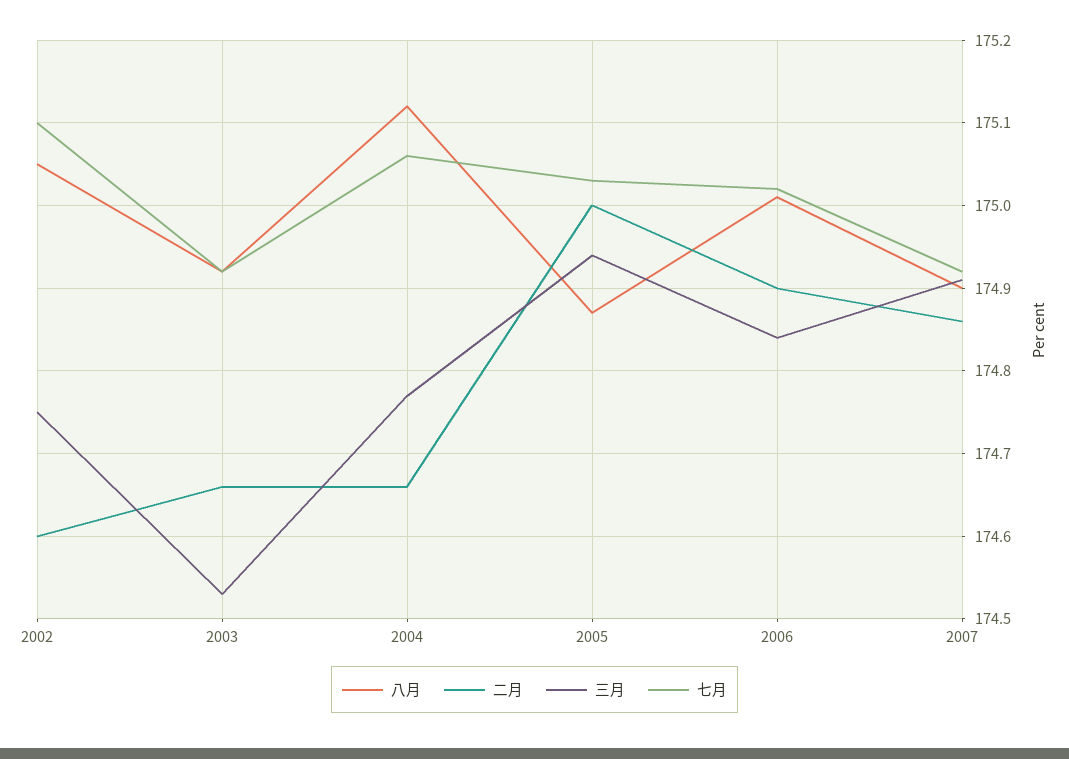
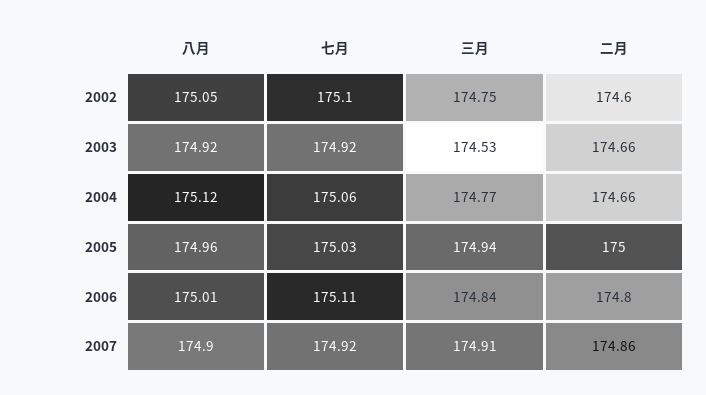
  {
    "八月": {
      "2002": 175.05,
      "2003": 174.92,
      "2004": 175.12,
-     "2005": 174.87,
+     "2005": 174.96,
      "2006": 175.01,
      "2007": 174.9
    },
    "二月": {
      "2002": 174.6,
      "2003": 174.66,
      "2004": 174.66,
      "2005": 175,
-     "2006": 174.9,
+     "2006": 174.8,
      "2007": 174.86
    },
    "三月": {
      "2002": 174.75,
      "2003": 174.53,
      "2004": 174.77,
      "2005": 174.94,
      "2006": 174.84,
      "2007": 174.91
    },
    "七月": {
      "2002": 175.1,
      "2003": 174.92,
      "2004": 175.06,
      "2005": 175.03,
-     "2006": 175.02,
+     "2006": 175.11,
      "2007": 174.92
    }
  }

